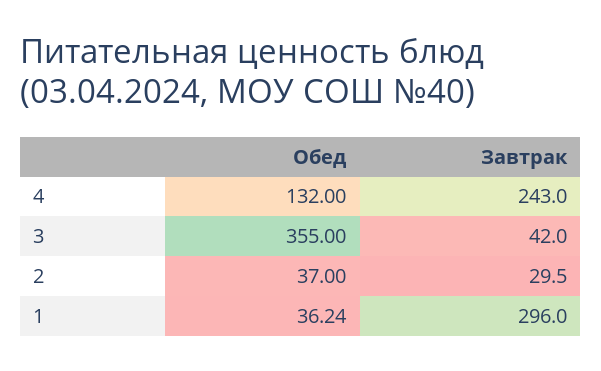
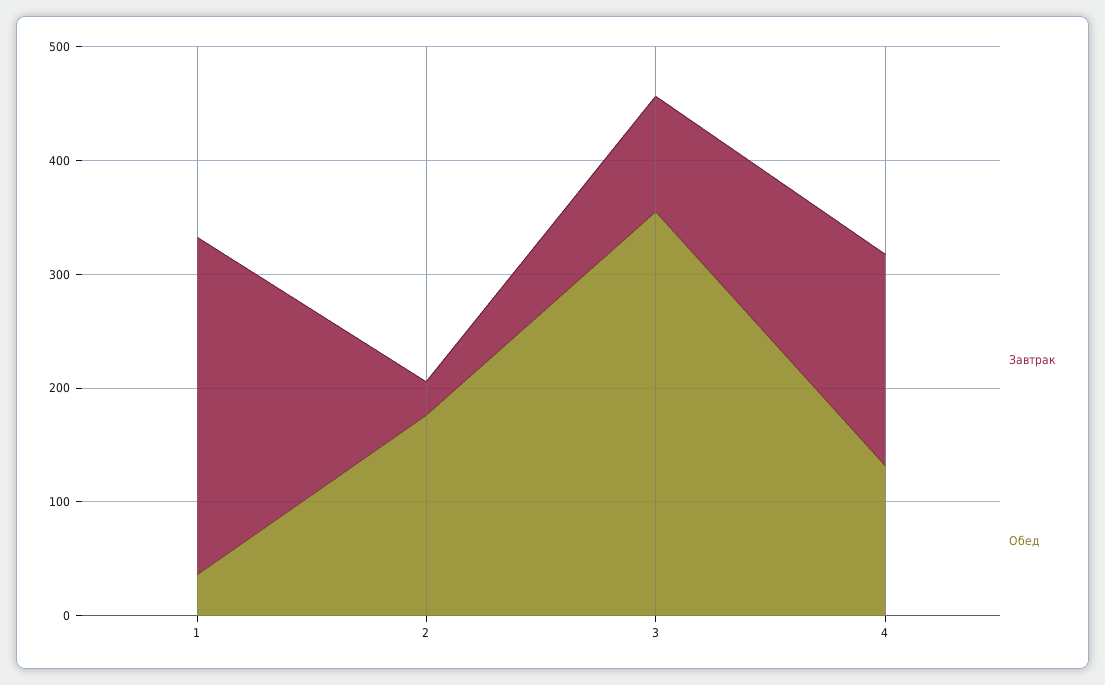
  {
    "Обед": {
      "4": 132,
      "3": 355,
-     "2": 37,
+     "2": 180,
      "1": 36.24
    },
    "Завтрак": {
-     "4": 243,
+     "4": 180,
-     "3": 42,
+     "3": 100,
      "2": 29.5,
      "1": 296
    }
  }

